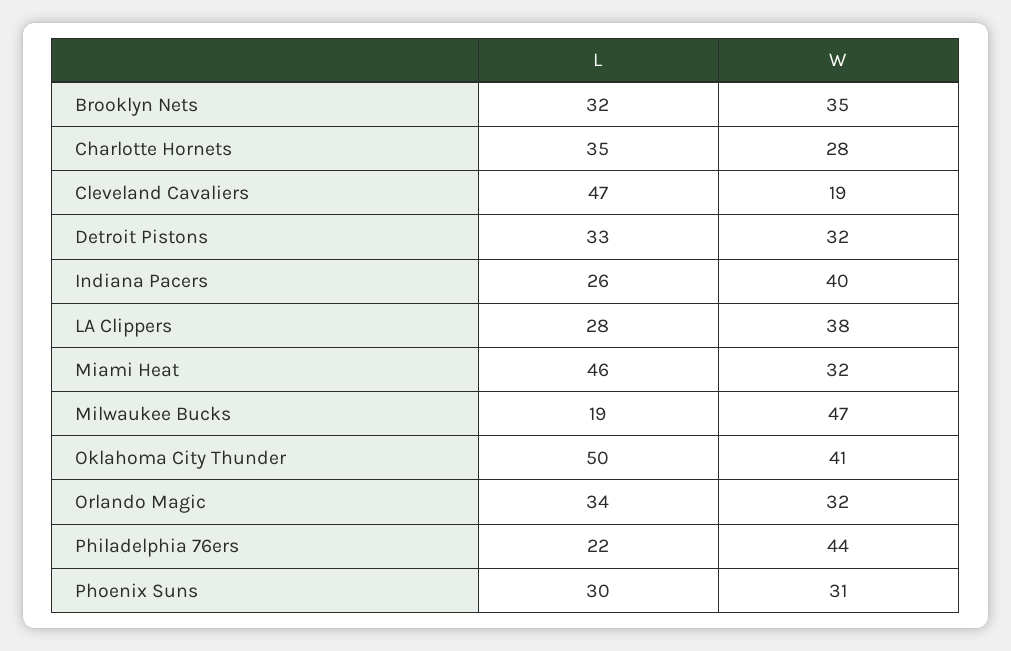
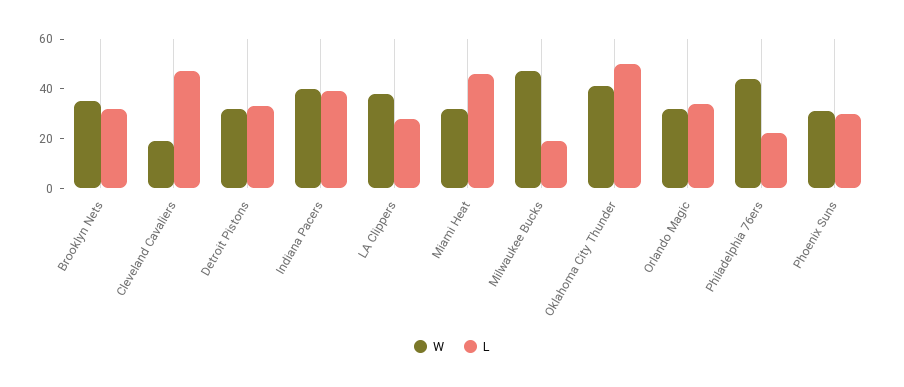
  {
    "L": {
      "Brooklyn Nets": 32,
-     "Charlotte Hornets": 35,
      "Cleveland Cavaliers": 47,
      "Detroit Pistons": 33,
-     "Indiana Pacers": 26,
+     "Indiana Pacers": 40,
      "LA Clippers": 28,
      "Miami Heat": 46,
      "Milwaukee Bucks": 19,
      "Oklahoma City Thunder": 50,
      "Orlando Magic": 34,
      "Philadelphia 76ers": 22,
      "Phoenix Suns": 30
    },
    "W": {
      "Brooklyn Nets": 35,
-     "Charlotte Hornets": 28,
      "Cleveland Cavaliers": 19,
      "Detroit Pistons": 32,
      "Indiana Pacers": 40,
      "LA Clippers": 38,
      "Miami Heat": 32,
      "Milwaukee Bucks": 47,
      "Oklahoma City Thunder": 41,
      "Orlando Magic": 32,
      "Philadelphia 76ers": 44,
      "Phoenix Suns": 31
    }
  }

